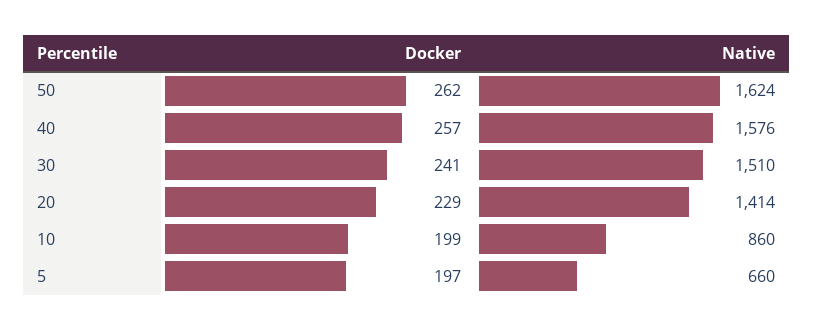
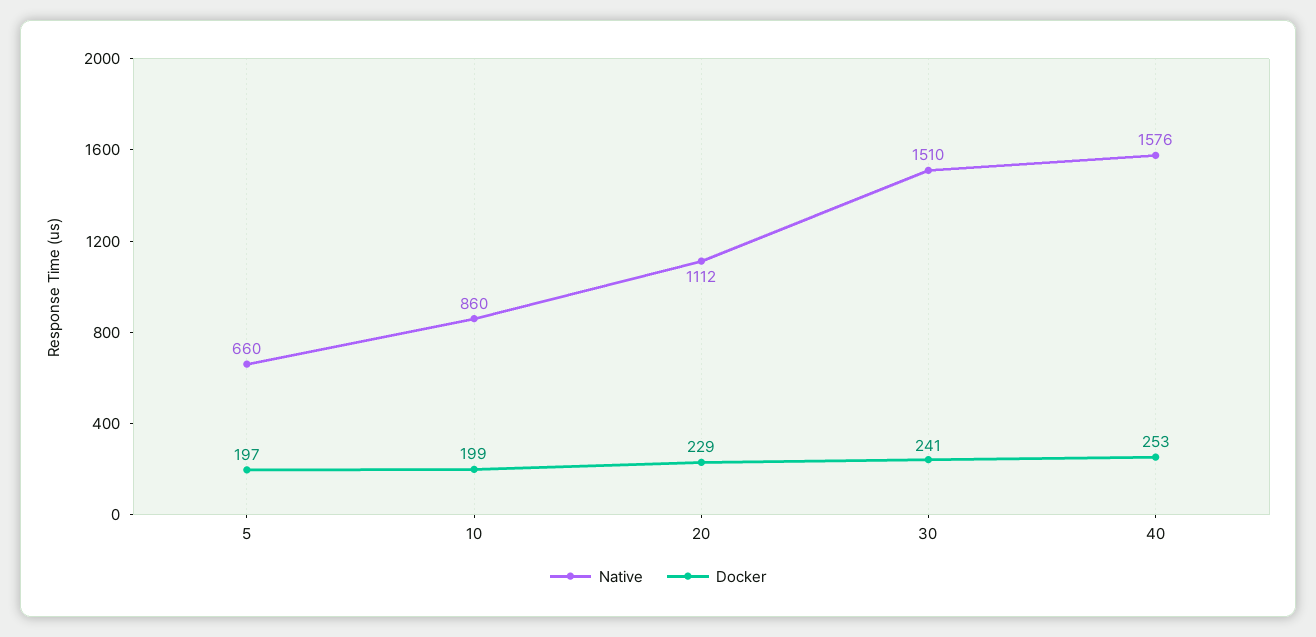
  {
    "Docker": {
-     "50": 262,
-     "40": 257,
+     "40": 253,
      "30": 241,
      "20": 229,
      "10": 199,
      "5": 197
    },
    "Native": {
-     "50": 1624,
      "40": 1576,
      "30": 1510,
-     "20": 1414,
+     "20": 1112,
      "10": 860,
      "5": 660
    }
  }

